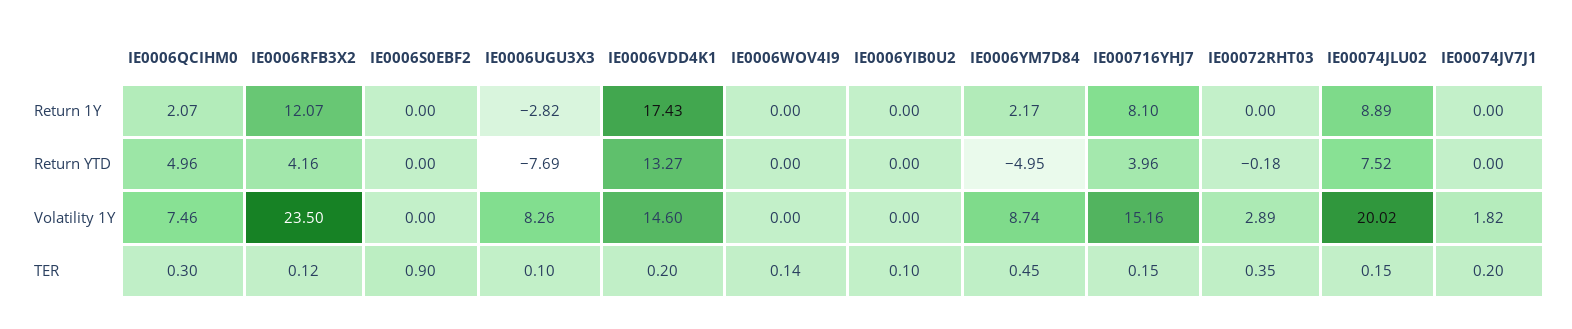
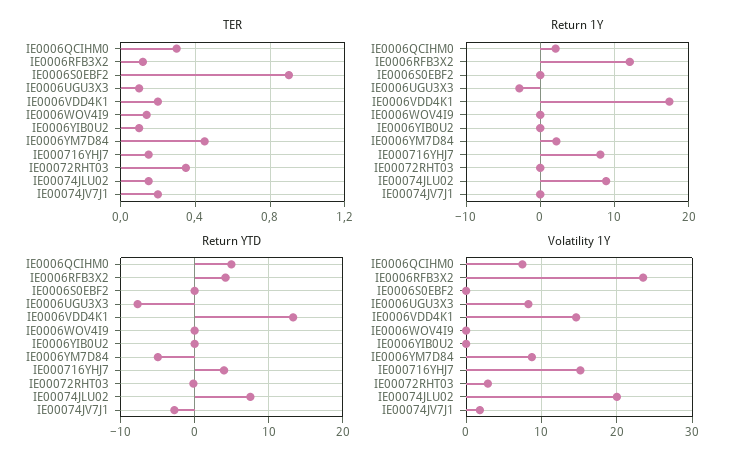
  {
    "Return 1Y": {
      "IE0006QCIHM0": 2.07,
      "IE0006RFB3X2": 12.07,
      "IE0006S0EBF2": 0,
      "IE0006UGU3X3": -2.82,
      "IE0006VDD4K1": 17.43,
      "IE0006WOV4I9": 0,
      "IE0006YIB0U2": 0,
      "IE0006YM7D84": 2.17,
      "IE000716YHJ7": 8.1,
      "IE00072RHT03": 0,
      "IE00074JLU02": 8.89,
      "IE00074JV7J1": 0
    },
    "Return YTD": {
      "IE0006QCIHM0": 4.96,
      "IE0006RFB3X2": 4.16,
      "IE0006S0EBF2": 0,
      "IE0006UGU3X3": -7.69,
      "IE0006VDD4K1": 13.27,
      "IE0006WOV4I9": 0,
      "IE0006YIB0U2": 0,
      "IE0006YM7D84": -4.95,
      "IE000716YHJ7": 3.96,
      "IE00072RHT03": -0.18,
      "IE00074JLU02": 7.52,
-     "IE00074JV7J1": 0
+     "IE00074JV7J1": -3
    },
    "Volatility 1Y": {
      "IE0006QCIHM0": 7.46,
      "IE0006RFB3X2": 23.5,
      "IE0006S0EBF2": 0,
      "IE0006UGU3X3": 8.26,
      "IE0006VDD4K1": 14.6,
      "IE0006WOV4I9": 0,
      "IE0006YIB0U2": 0,
      "IE0006YM7D84": 8.74,
      "IE000716YHJ7": 15.16,
      "IE00072RHT03": 2.89,
      "IE00074JLU02": 20.02,
      "IE00074JV7J1": 1.82
    },
    "TER": {
      "IE0006QCIHM0": 0.3,
      "IE0006RFB3X2": 0.12,
      "IE0006S0EBF2": 0.9,
      "IE0006UGU3X3": 0.1,
      "IE0006VDD4K1": 0.2,
      "IE0006WOV4I9": 0.14,
      "IE0006YIB0U2": 0.1,
      "IE0006YM7D84": 0.45,
      "IE000716YHJ7": 0.15,
      "IE00072RHT03": 0.35,
      "IE00074JLU02": 0.15,
      "IE00074JV7J1": 0.2
    }
  }

